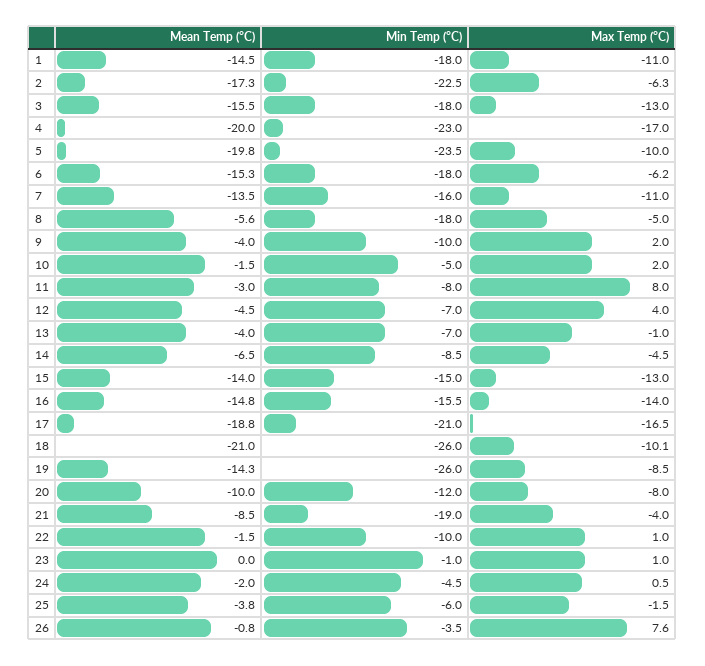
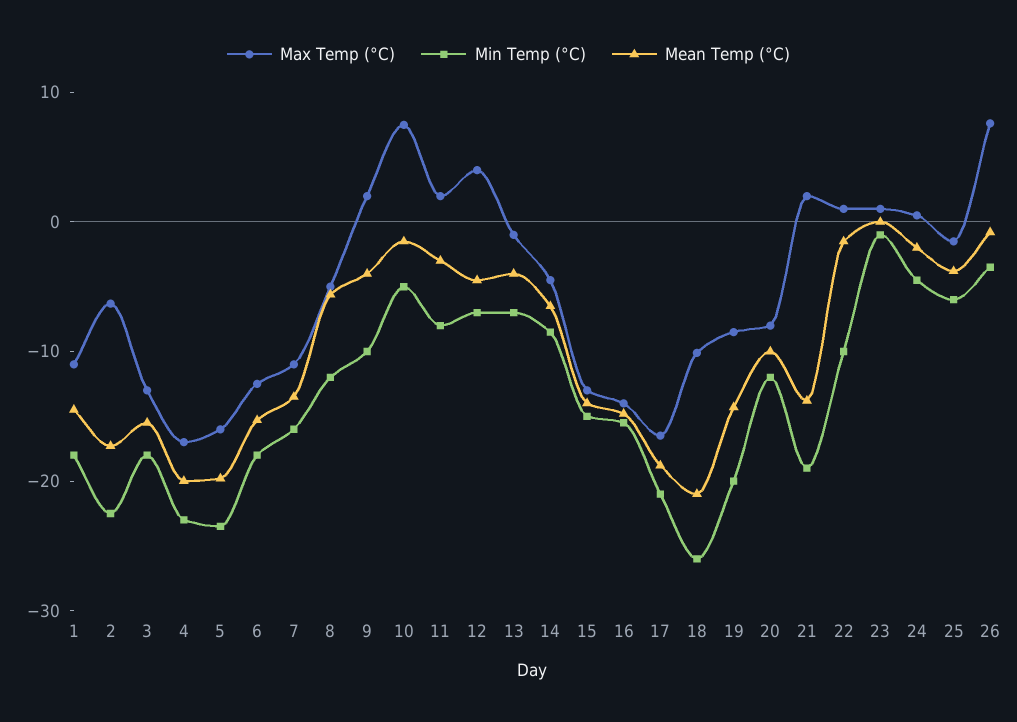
  {
    "Mean Temp (°C)": {
      "1": -14.5,
      "2": -17.3,
      "3": -15.5,
      "4": -20,
      "5": -19.8,
      "6": -15.3,
      "7": -13.5,
      "8": -5.6,
      "9": -4,
      "10": -1.5,
      "11": -3,
      "12": -4.5,
      "13": -4,
      "14": -6.5,
      "15": -14,
      "16": -14.8,
      "17": -18.8,
      "18": -21,
      "19": -14.3,
      "20": -10,
-     "21": -8.5,
+     "21": -14,
      "22": -1.5,
      "23": 0,
      "24": -2,
      "25": -3.8,
      "26": -0.8
    },
    "Min Temp (°C)": {
      "1": -18,
      "2": -22.5,
      "3": -18,
      "4": -23,
      "5": -23.5,
      "6": -18,
      "7": -16,
-     "8": -18,
+     "8": -12,
      "9": -10,
      "10": -5,
      "11": -8,
      "12": -7,
      "13": -7,
      "14": -8.5,
      "15": -15,
      "16": -15.5,
      "17": -21,
      "18": -26,
-     "19": -26,
+     "19": -20,
      "20": -12,
      "21": -19,
      "22": -10,
      "23": -1,
      "24": -4.5,
      "25": -6,
      "26": -3.5
    },
    "Max Temp (°C)": {
      "1": -11,
      "2": -6.3,
      "3": -13,
      "4": -17,
-     "5": -10,
+     "5": -16,
-     "6": -6.2,
+     "6": -12,
      "7": -11,
      "8": -5,
      "9": 2,
-     "10": 2,
+     "10": 8,
-     "11": 8,
+     "11": 2,
      "12": 4,
      "13": -1,
      "14": -4.5,
      "15": -13,
      "16": -14,
      "17": -16.5,
      "18": -10.1,
      "19": -8.5,
      "20": -8,
-     "21": -4,
+     "21": 2,
      "22": 1,
      "23": 1,
      "24": 0.5,
      "25": -1.5,
      "26": 7.6
    }
  }

